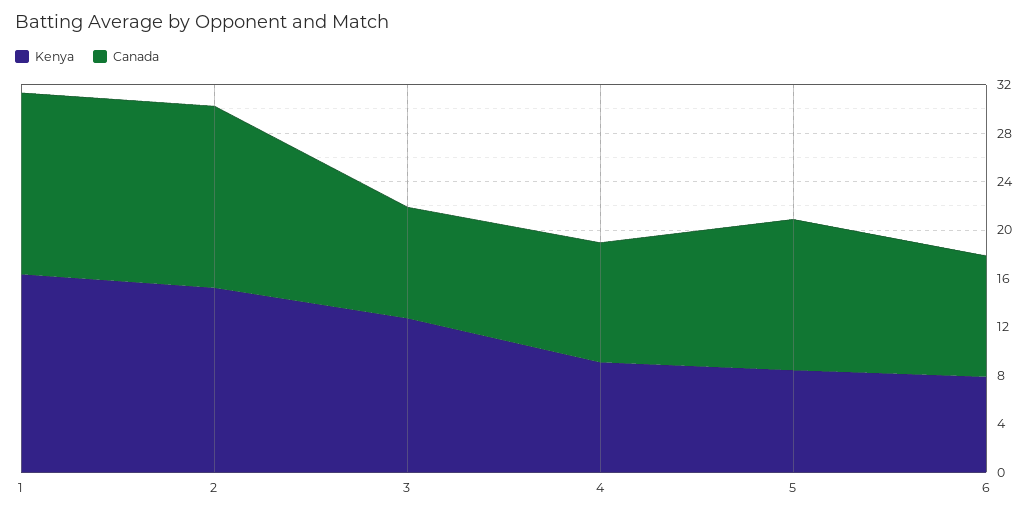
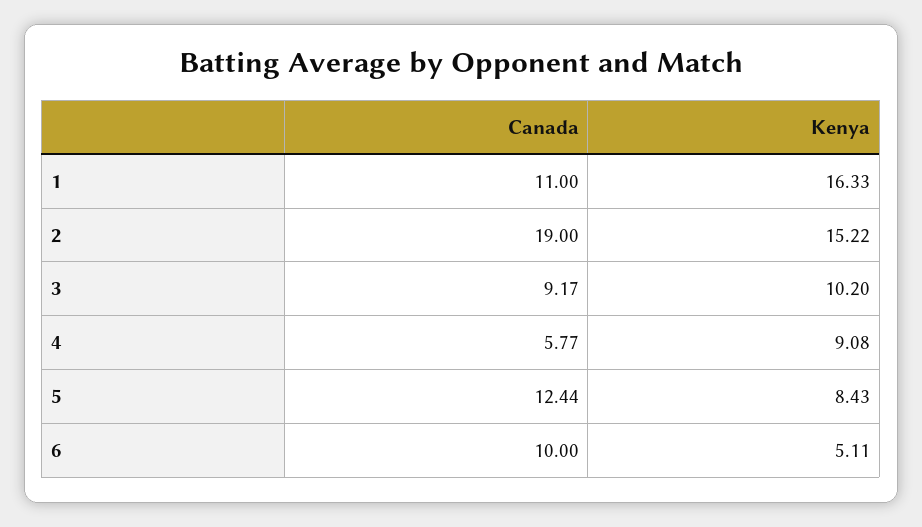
  {
    "Kenya": {
      "1": 16.33,
      "2": 15.22,
-     "3": 13,
+     "3": 10.2,
      "4": 9.08,
      "5": 8.43,
-     "6": 8
+     "6": 5.11
    },
    "Canada": {
-     "1": 15,
+     "1": 11,
-     "2": 15,
+     "2": 19,
      "3": 9.17,
-     "4": 10,
+     "4": 5.77,
      "5": 12.44,
      "6": 10
    }
  }

